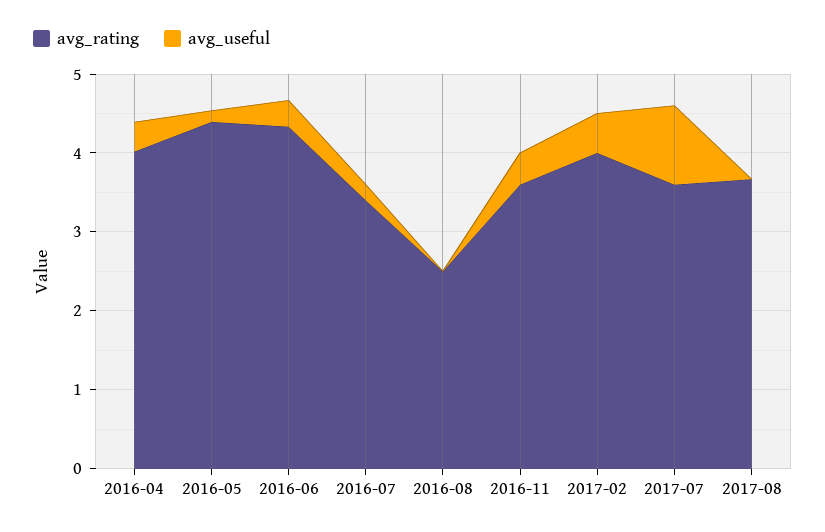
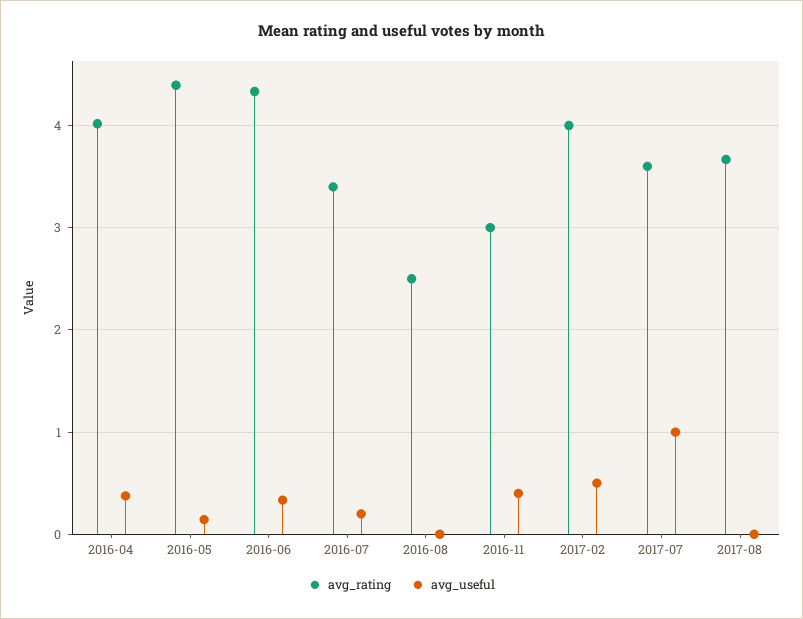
  {
    "avg_rating": {
      "2016-04": 4,
      "2016-05": 4.4,
      "2016-06": 4.3,
      "2016-07": 3.4,
      "2016-08": 2.5,
-     "2016-11": 3.6,
+     "2016-11": 3,
      "2017-02": 4,
      "2017-07": 3.6,
      "2017-08": 3.7
    },
    "avg_useful": {
      "2016-04": 0.4,
      "2016-05": 0.1,
      "2016-06": 0.3,
      "2016-07": 0.2,
      "2016-08": 0,
      "2016-11": 0.4,
      "2017-02": 0.5,
      "2017-07": 1,
      "2017-08": 0
    }
  }

